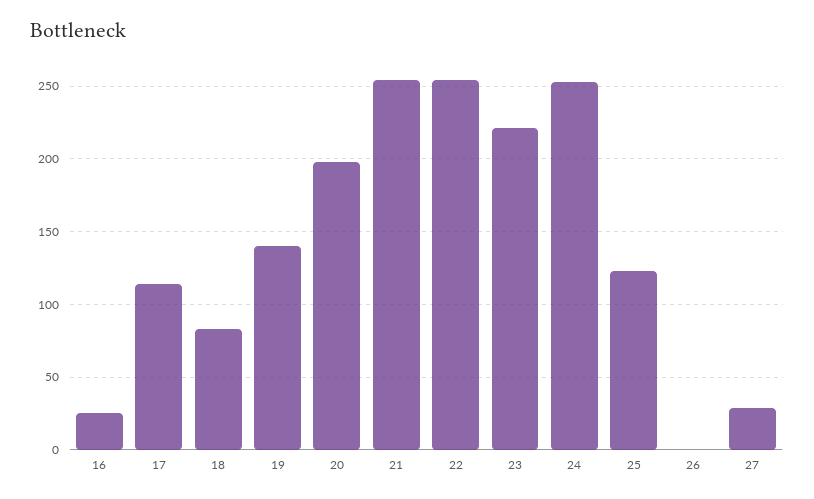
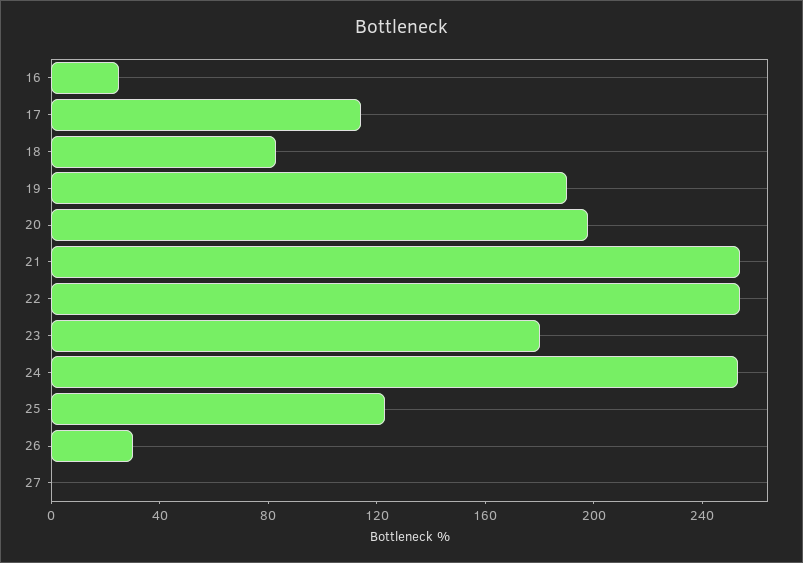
  {
    "16": 25,
    "17": 115,
    "18": 85,
-   "19": 140,
+   "19": 190,
    "20": 200,
    "21": 255,
    "22": 255,
-   "23": 220,
+   "23": 180,
    "24": 255,
    "25": 125,
-   "26": 0,
+   "26": 30,
-   "27": 30
+   "27": 0
  }

